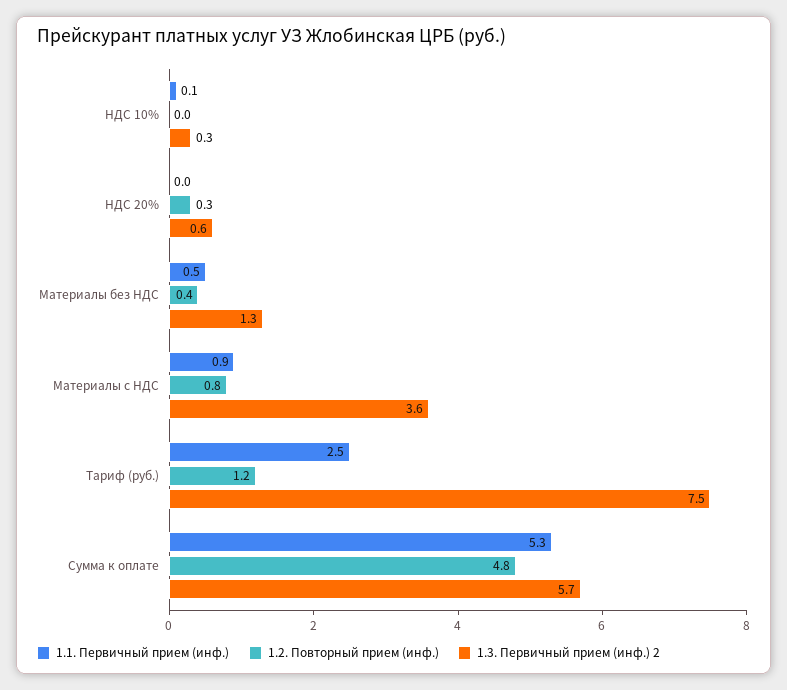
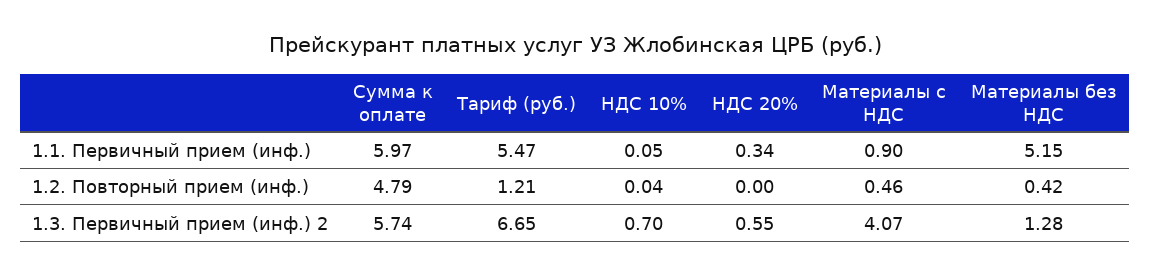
  {
    "1.1. Первичный прием (инф.)": {
      "НДС 10%": 0.05,
-     "НДС 20%": 0,
+     "НДС 20%": 0.34,
-     "Материалы без НДС": 0.5,
+     "Материалы без НДС": 5.15,
      "Материалы с НДС": 0.9,
-     "Тариф (руб.)": 2.5,
+     "Тариф (руб.)": 5.47,
-     "Сумма к оплате": 5.3
+     "Сумма к оплате": 5.97
    },
    "1.2. Повторный прием (инф.)": {
      "НДС 10%": 0.04,
-     "НДС 20%": 0.3,
+     "НДС 20%": 0,
      "Материалы без НДС": 0.42,
-     "Материалы с НДС": 0.8,
+     "Материалы с НДС": 0.46,
      "Тариф (руб.)": 1.21,
      "Сумма к оплате": 4.79
    },
    "1.3. Первичный прием (инф.) 2": {
-     "НДС 10%": 0.3,
+     "НДС 10%": 0.7,
      "НДС 20%": 0.55,
      "Материалы без НДС": 1.28,
-     "Материалы с НДС": 3.6,
+     "Материалы с НДС": 4.07,
-     "Тариф (руб.)": 7.5,
+     "Тариф (руб.)": 6.65,
      "Сумма к оплате": 5.74
    }
  }

